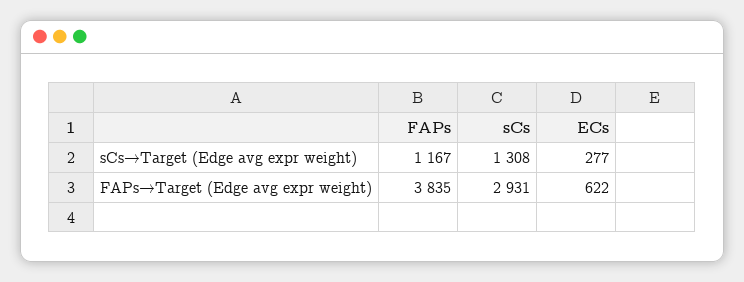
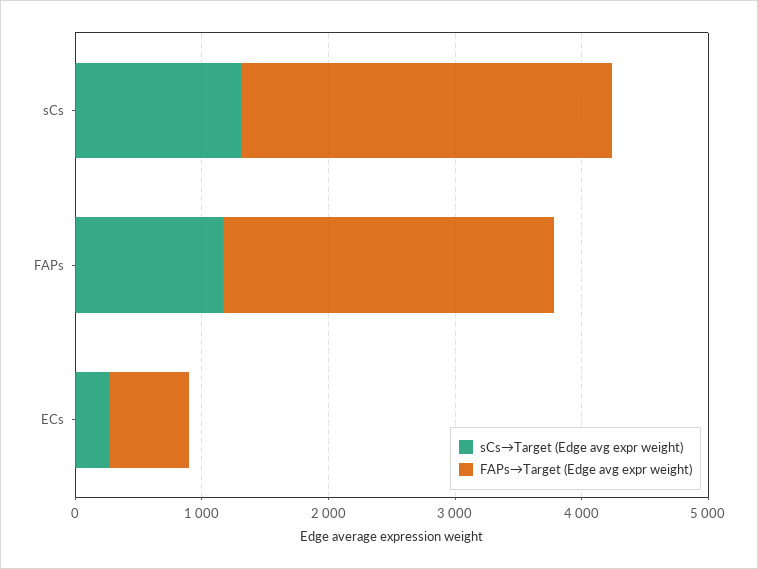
  {
    "sCs→Target (Edge avg expr weight)": {
      "FAPs": 1167,
      "sCs": 1308,
      "ECs": 277
    },
    "FAPs→Target (Edge avg expr weight)": {
-     "FAPs": 3835,
+     "FAPs": 2600,
      "sCs": 2931,
      "ECs": 622
    }
  }

